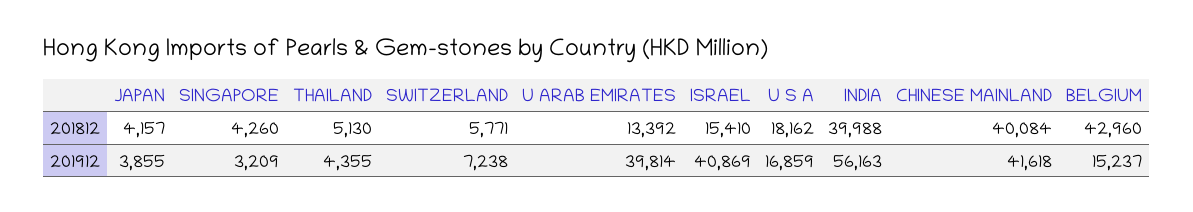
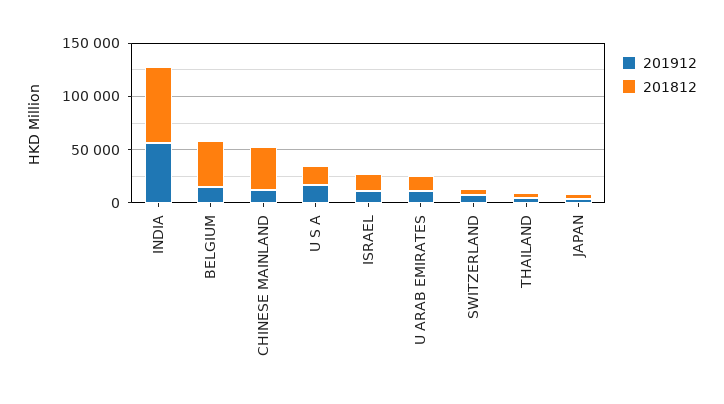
  {
    "201812": {
      "JAPAN": 4157,
-     "SINGAPORE": 4260,
      "THAILAND": 5130,
      "SWITZERLAND": 5771,
      "U ARAB EMIRATES": 13392,
      "ISRAEL": 15410,
      "U S A": 18162,
-     "INDIA": 39988,
+     "INDIA": 70000,
      "CHINESE MAINLAND": 40084,
      "BELGIUM": 42960
    },
    "201912": {
      "JAPAN": 3855,
-     "SINGAPORE": 3209,
      "THAILAND": 4355,
      "SWITZERLAND": 7238,
-     "U ARAB EMIRATES": 39814,
+     "U ARAB EMIRATES": 10000,
-     "ISRAEL": 40869,
+     "ISRAEL": 10000,
      "U S A": 16859,
      "INDIA": 56163,
-     "CHINESE MAINLAND": 41618,
+     "CHINESE MAINLAND": 10000,
      "BELGIUM": 15237
    }
  }

